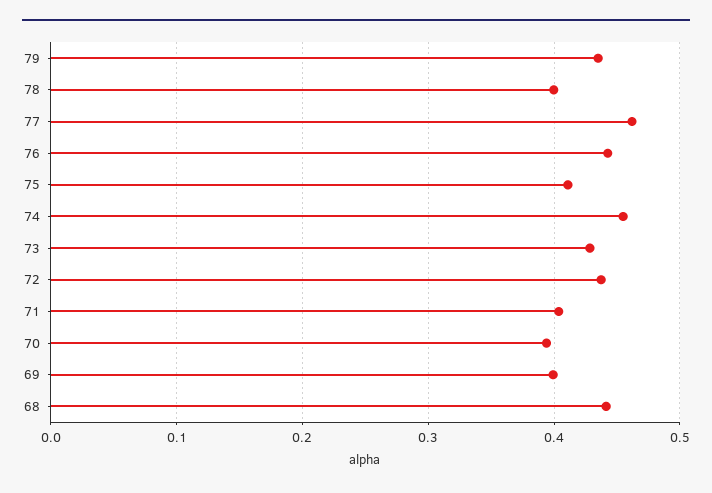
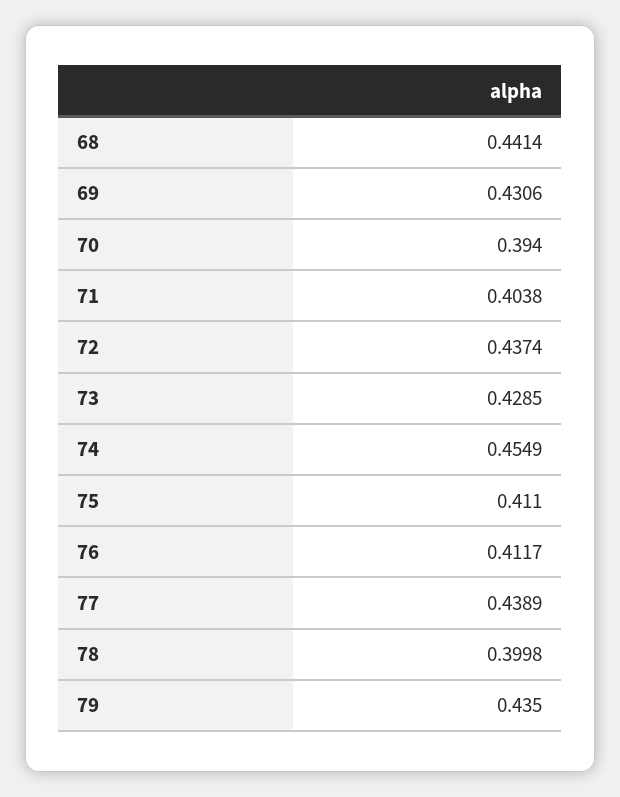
  {
    "79": 0.435,
    "78": 0.3998,
-   "77": 0.46,
+   "77": 0.4389,
-   "76": 0.44,
+   "76": 0.4117,
    "75": 0.411,
    "74": 0.4549,
    "73": 0.4285,
    "72": 0.4374,
    "71": 0.4038,
    "70": 0.394,
-   "69": 0.4,
+   "69": 0.4306,
    "68": 0.4414
  }

